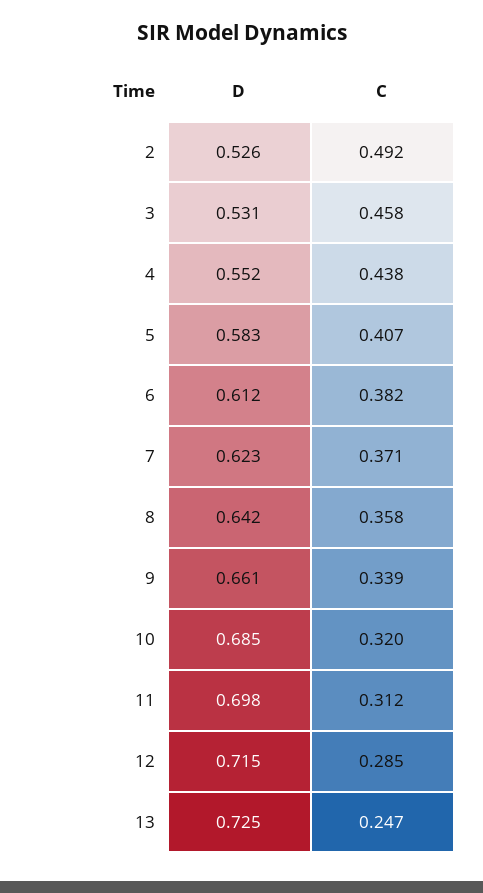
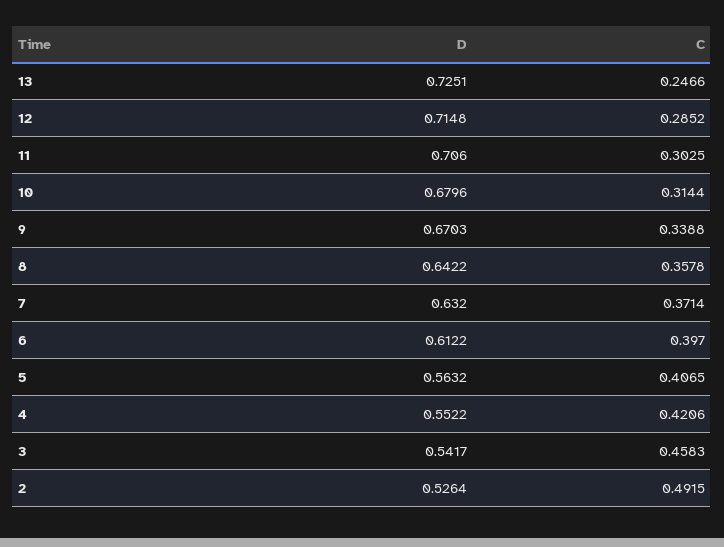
  {
    "D": {
      "2": 0.5264,
-     "3": 0.531,
+     "3": 0.5417,
      "4": 0.5522,
-     "5": 0.583,
+     "5": 0.5632,
      "6": 0.6122,
-     "7": 0.623,
+     "7": 0.632,
      "8": 0.6422,
-     "9": 0.661,
+     "9": 0.6703,
-     "10": 0.685,
+     "10": 0.6796,
-     "11": 0.698,
+     "11": 0.706,
      "12": 0.7148,
      "13": 0.7251
    },
    "C": {
      "2": 0.4915,
      "3": 0.4583,
-     "4": 0.438,
+     "4": 0.4206,
      "5": 0.4065,
-     "6": 0.382,
+     "6": 0.397,
      "7": 0.3714,
      "8": 0.3578,
      "9": 0.3388,
-     "10": 0.32,
+     "10": 0.3144,
-     "11": 0.312,
+     "11": 0.3025,
      "12": 0.2852,
      "13": 0.2466
    }
  }

